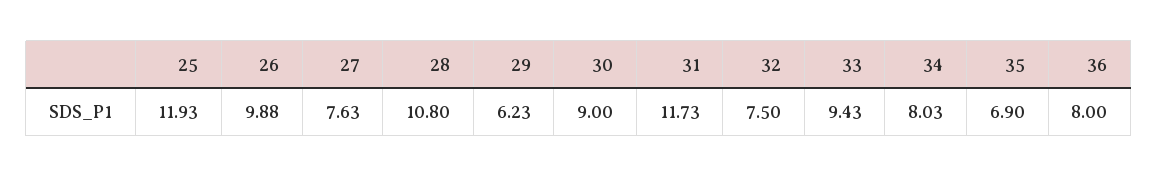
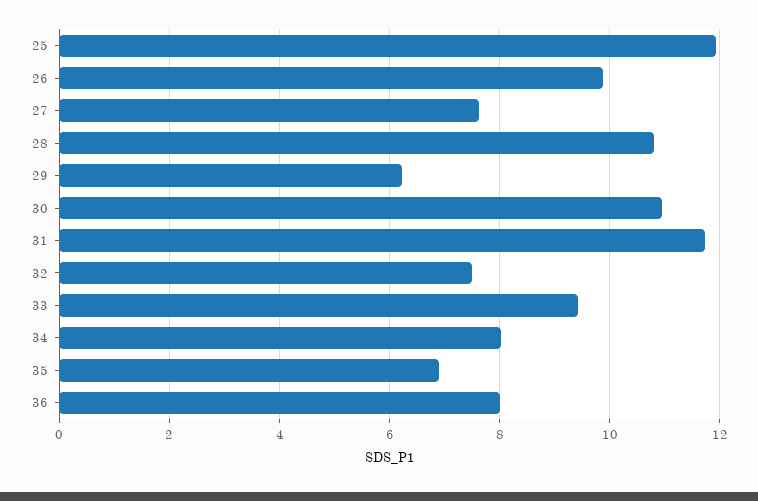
  {
    "25": 11.93,
    "26": 9.88,
    "27": 7.63,
    "28": 10.8,
    "29": 6.23,
-   "30": 9,
+   "30": 11,
    "31": 11.73,
    "32": 7.5,
    "33": 9.43,
    "34": 8.03,
    "35": 6.9,
    "36": 8
  }

